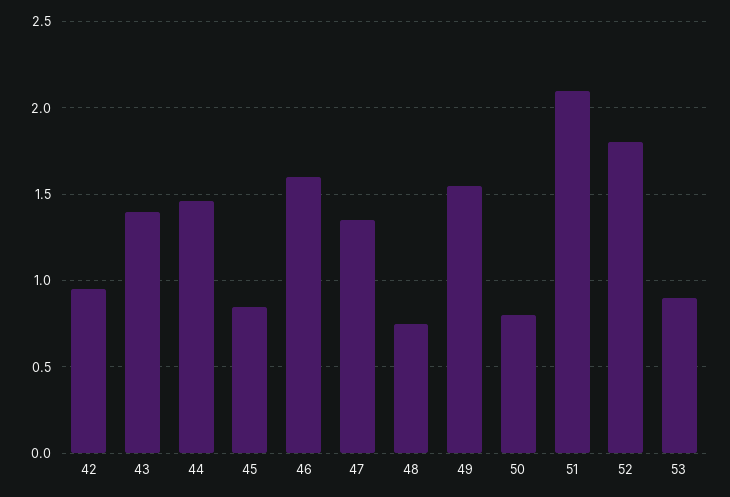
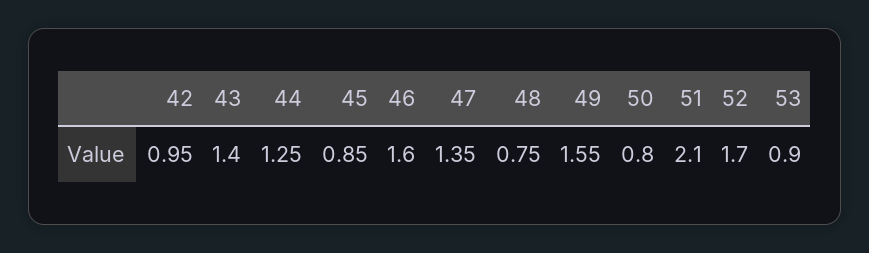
  {
    "42": 0.95,
    "43": 1.4,
-   "44": 1.45,
+   "44": 1.25,
    "45": 0.85,
    "46": 1.6,
    "47": 1.35,
    "48": 0.75,
    "49": 1.55,
    "50": 0.8,
    "51": 2.1,
-   "52": 1.8,
+   "52": 1.7,
    "53": 0.9
  }

